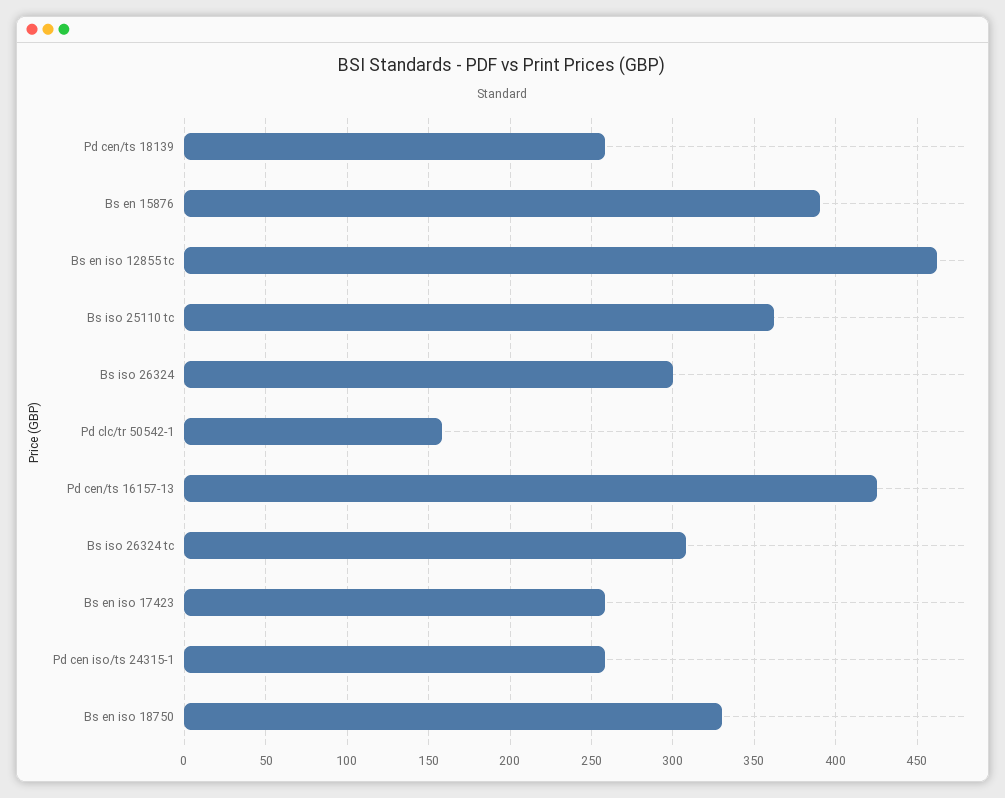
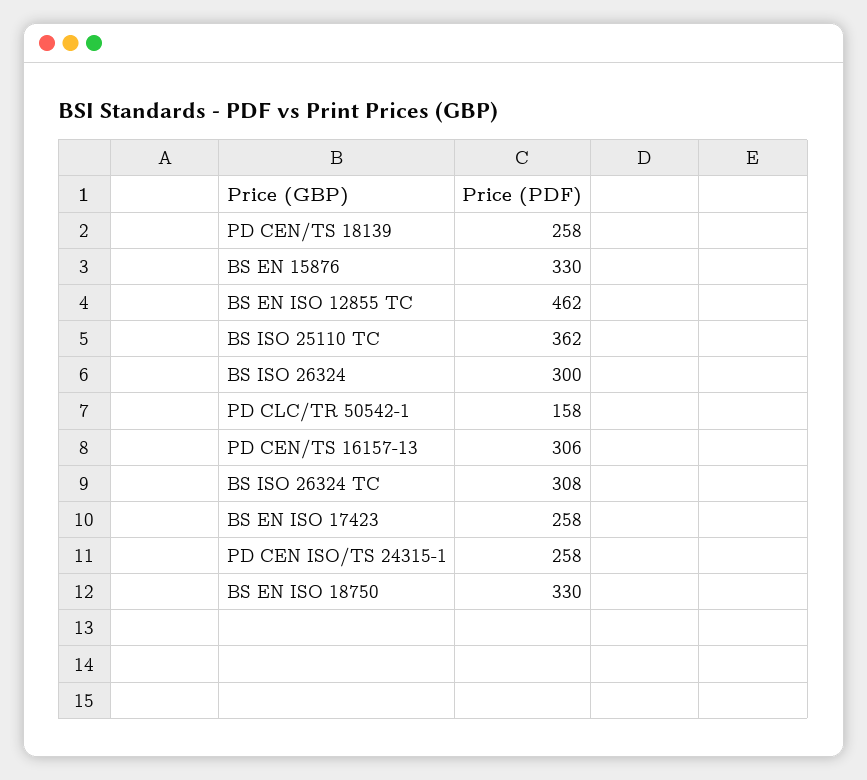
  {
    "Pd cen/ts 18139": 258,
-   "Bs en 15876": 390,
+   "Bs en 15876": 330,
    "Bs en iso 12855 tc": 462,
    "Bs iso 25110 tc": 362,
    "Bs iso 26324": 300,
    "Pd clc/tr 50542-1": 158,
-   "Pd cen/ts 16157-13": 425,
+   "Pd cen/ts 16157-13": 306,
    "Bs iso 26324 tc": 308,
    "Bs en iso 17423": 258,
    "Pd cen iso/ts 24315-1": 258,
    "Bs en iso 18750": 330
  }

